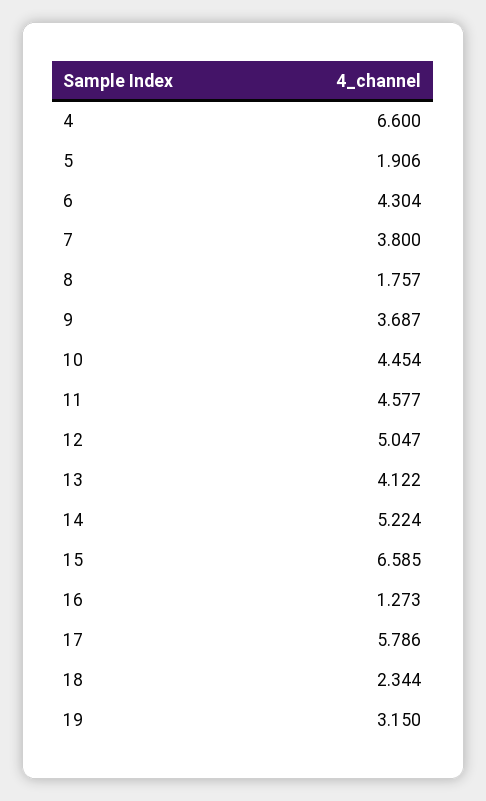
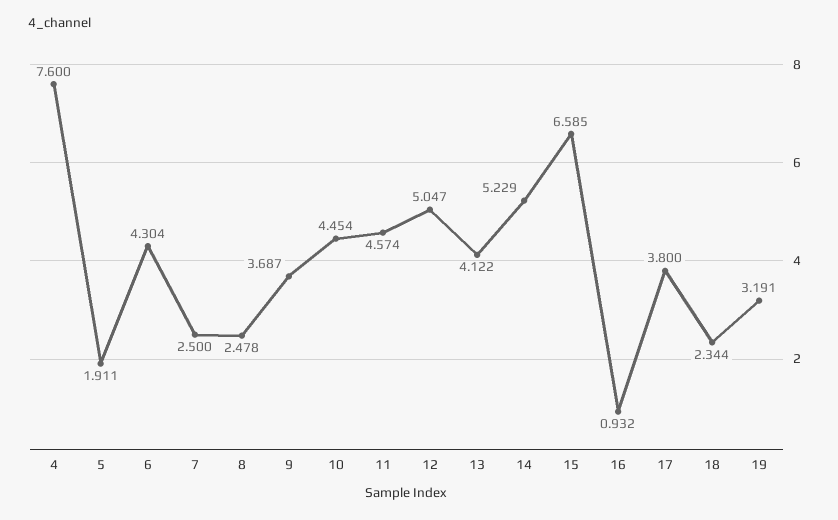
  {
-   "4": 6.6,
+   "4": 7.6,
-   "5": 1.906,
+   "5": 1.911,
    "6": 4.304,
-   "7": 3.8,
+   "7": 2.5,
-   "8": 1.757,
+   "8": 2.478,
    "9": 3.687,
    "10": 4.454,
-   "11": 4.577,
+   "11": 4.574,
    "12": 5.047,
    "13": 4.122,
-   "14": 5.224,
+   "14": 5.229,
    "15": 6.585,
-   "16": 1.273,
+   "16": 0.932,
-   "17": 5.786,
+   "17": 3.8,
    "18": 2.344,
-   "19": 3.15
+   "19": 3.191
  }

